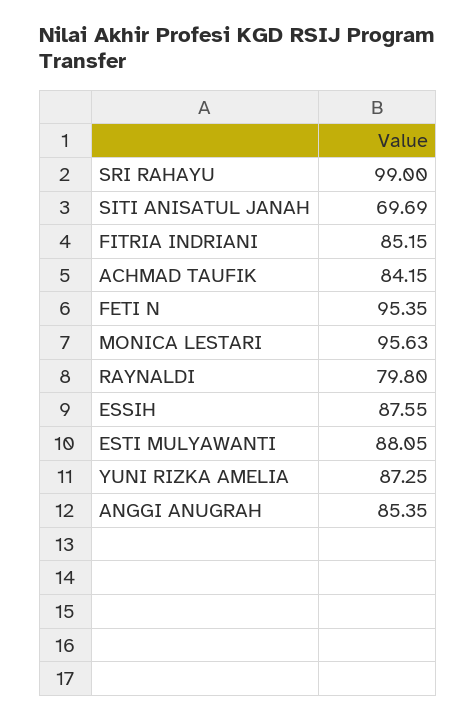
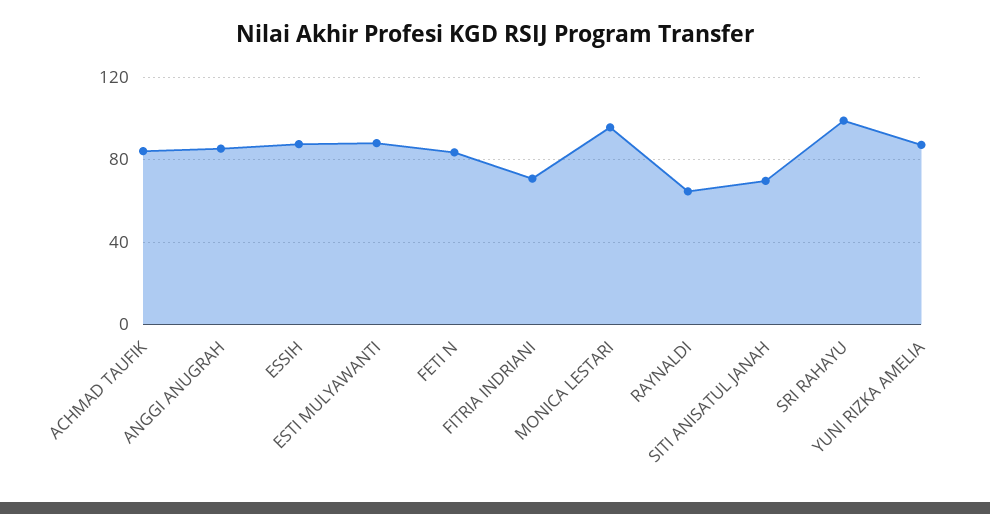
  {
    "SRI RAHAYU": 99,
    "SITI ANISATUL JANAH": 69.69,
-   "FITRIA INDRIANI": 85.15,
+   "FITRIA INDRIANI": 70,
    "ACHMAD TAUFIK": 84.15,
-   "FETI N": 95.35,
+   "FETI N": 85,
    "MONICA LESTARI": 95.63,
-   "RAYNALDI": 79.8,
+   "RAYNALDI": 65,
    "ESSIH": 87.55,
    "ESTI MULYAWANTI": 88.05,
    "YUNI RIZKA AMELIA": 87.25,
    "ANGGI ANUGRAH": 85.35
  }

